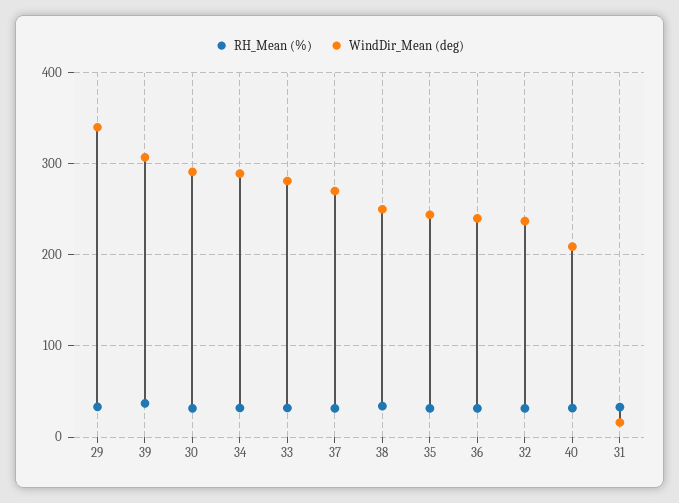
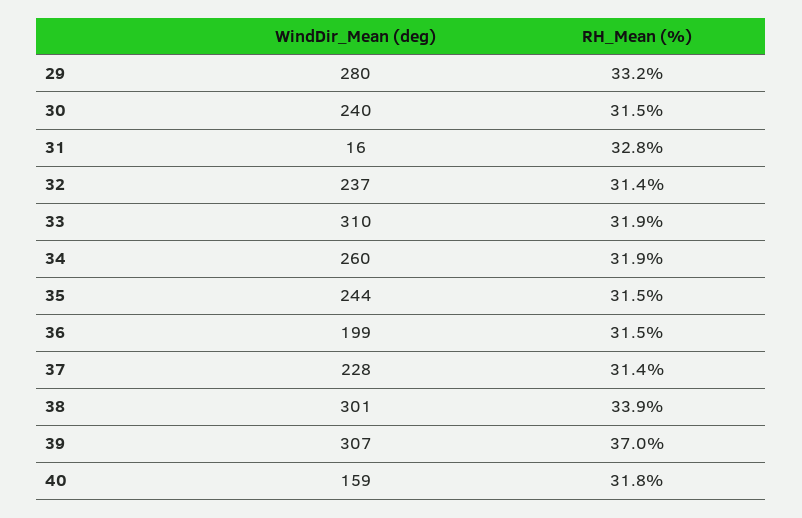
  {
    "RH_Mean (%)": {
      "29": 33.2,
      "39": 37,
      "30": 31.5,
      "34": 31.9,
      "33": 31.9,
      "37": 31.4,
      "38": 33.9,
      "35": 31.5,
      "36": 31.5,
      "32": 31.4,
      "40": 31.8,
      "31": 32.8
    },
    "WindDir_Mean (deg)": {
-     "29": 340,
+     "29": 280,
      "39": 307,
-     "30": 290,
+     "30": 240,
-     "34": 290,
+     "34": 260,
-     "33": 280,
+     "33": 310,
-     "37": 270,
+     "37": 228,
-     "38": 250,
+     "38": 301,
      "35": 244,
-     "36": 240,
+     "36": 199,
      "32": 237,
-     "40": 210,
+     "40": 159,
      "31": 16
    }
  }

